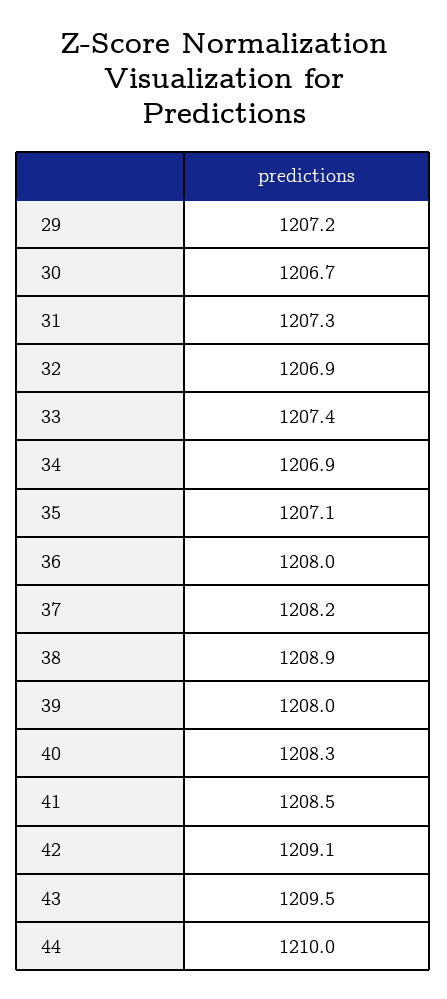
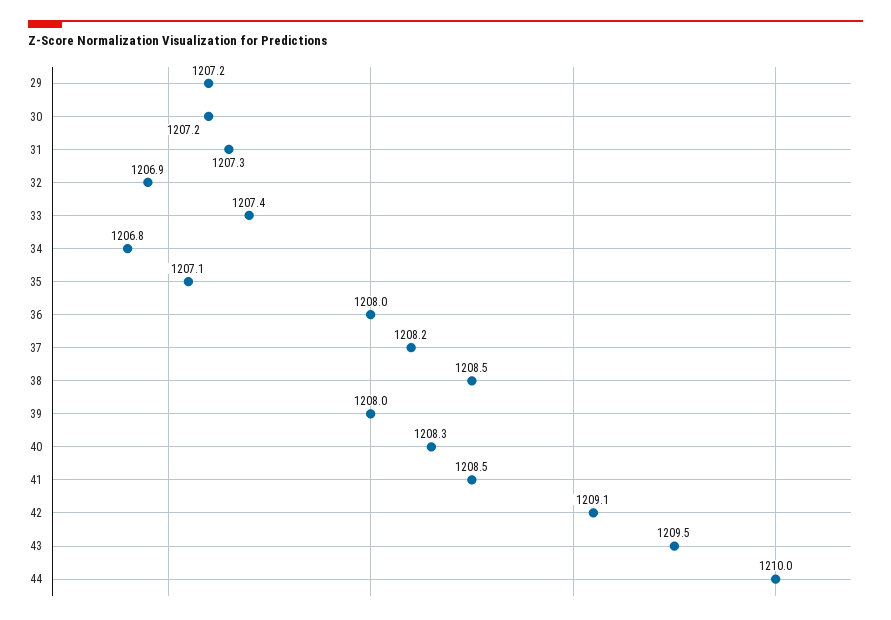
  {
    "29": 1207.2,
-   "30": 1206.7,
+   "30": 1207.2,
    "31": 1207.3,
    "32": 1206.9,
    "33": 1207.4,
-   "34": 1206.9,
+   "34": 1206.8,
    "35": 1207.1,
    "36": 1208,
    "37": 1208.2,
-   "38": 1208.9,
+   "38": 1208.5,
    "39": 1208,
    "40": 1208.3,
    "41": 1208.5,
    "42": 1209.1,
    "43": 1209.5,
    "44": 1210
  }

